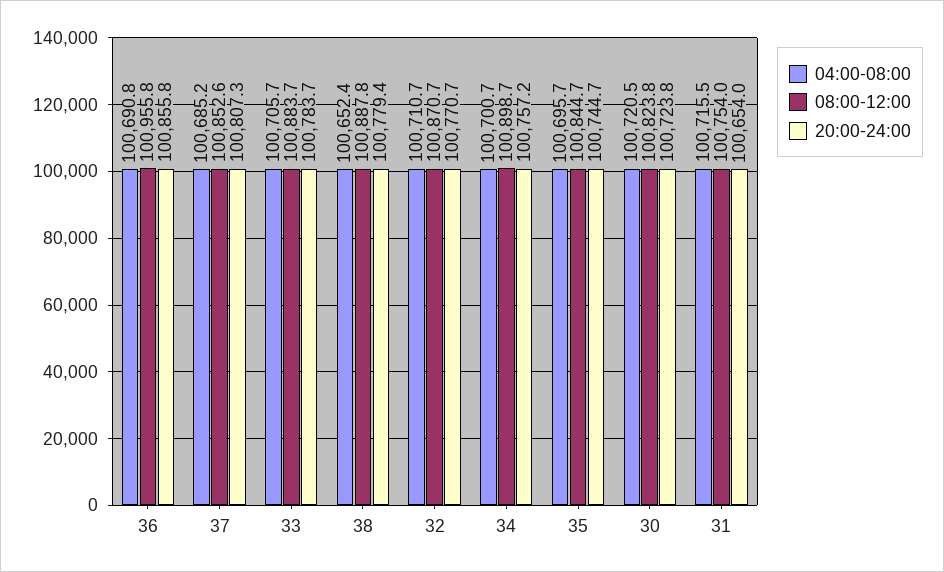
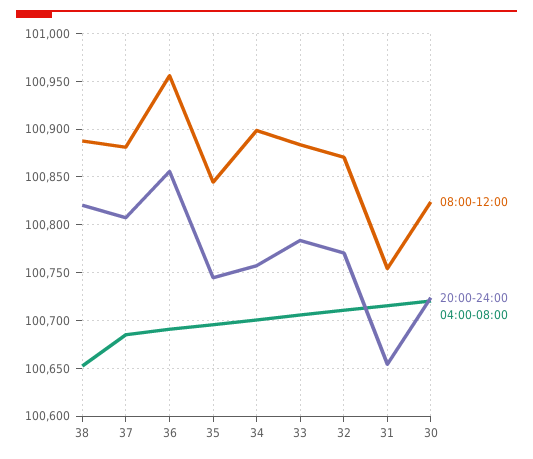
  {
    "04:00-08:00": {
      "36": 100690.8,
      "37": 100685.2,
      "33": 100705.7,
      "38": 100652.4,
      "32": 100710.7,
      "34": 100700.7,
      "35": 100695.7,
      "30": 100720.5,
      "31": 100715.5
    },
    "08:00-12:00": {
      "36": 100955.8,
-     "37": 100852.6,
+     "37": 100880,
      "33": 100883.7,
      "38": 100887.8,
      "32": 100870.7,
      "34": 100898.7,
      "35": 100844.7,
      "30": 100823.8,
      "31": 100754
    },
    "20:00-24:00": {
      "36": 100855.8,
      "37": 100807.3,
      "33": 100783.7,
-     "38": 100779.4,
+     "38": 100820,
      "32": 100770.7,
      "34": 100757.2,
      "35": 100744.7,
      "30": 100723.8,
      "31": 100654
    }
  }

